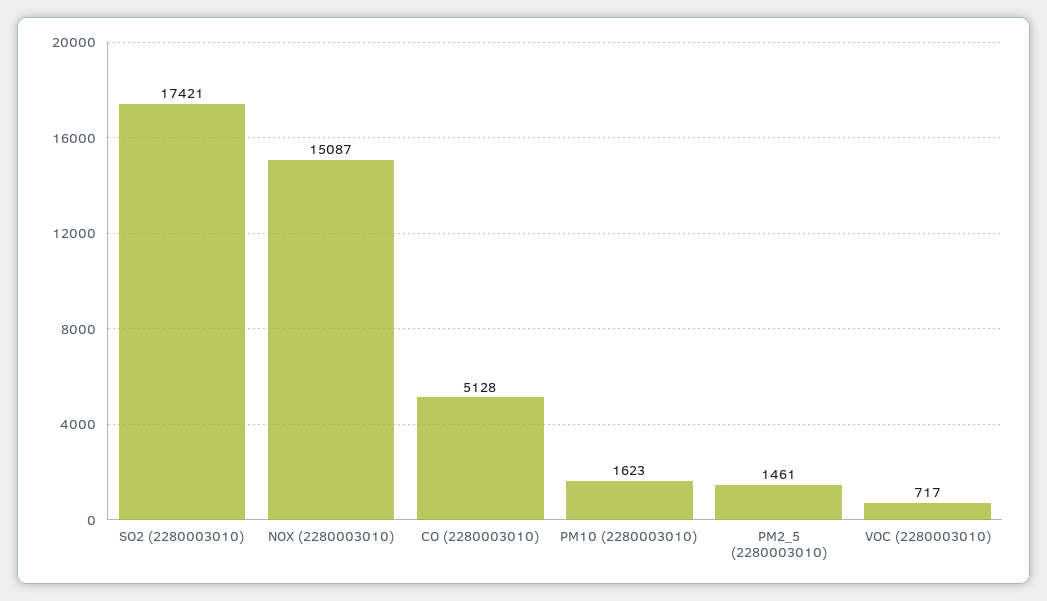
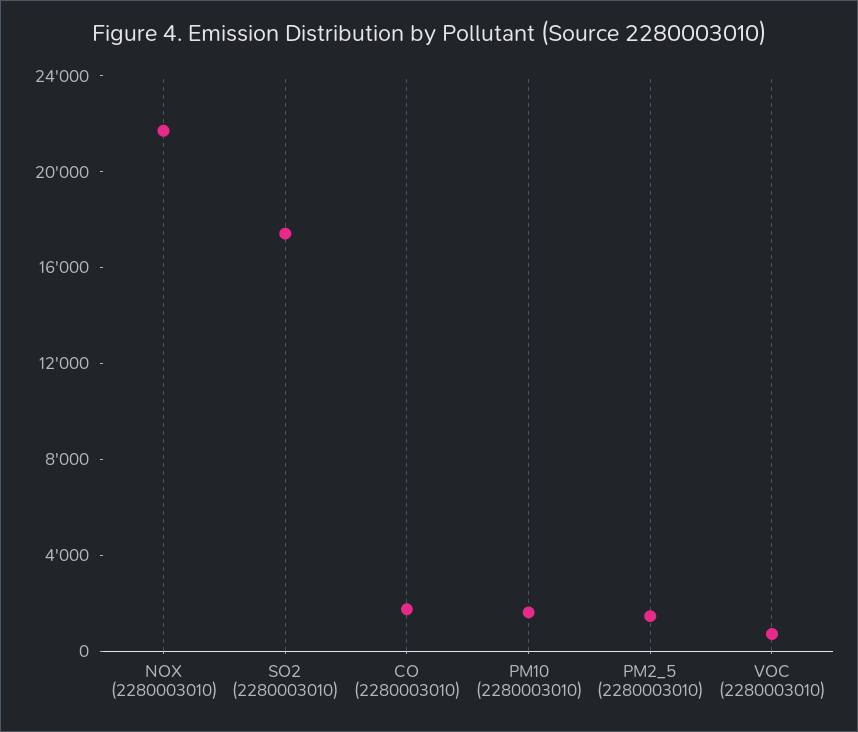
  {
    "SO2 (2280003010)": 17421,
-   "NOX (2280003010)": 15087,
+   "NOX (2280003010)": 22000,
-   "CO (2280003010)": 5128,
+   "CO (2280003010)": 2000,
    "PM10 (2280003010)": 1623,
    "PM2_5 (2280003010)": 1461,
    "VOC (2280003010)": 717
  }

